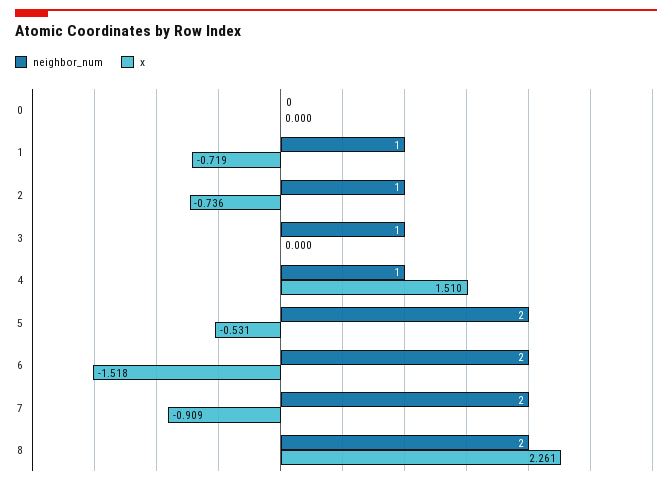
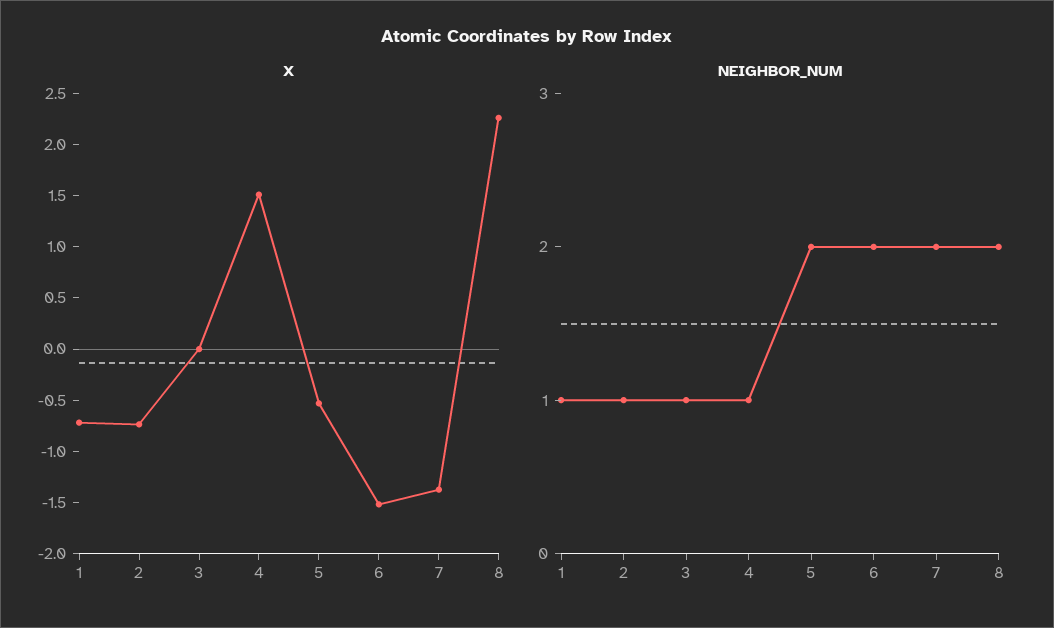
  {
    "neighbor_num": {
-     "0": 0,
      "1": 1,
      "2": 1,
      "3": 1,
      "4": 1,
      "5": 2,
      "6": 2,
      "7": 2,
      "8": 2
    },
    "x": {
-     "0": 0,
      "1": -0.719,
      "2": -0.736,
      "3": 0,
      "4": 1.51,
      "5": -0.531,
      "6": -1.518,
-     "7": -0.909,
+     "7": -1.4,
      "8": 2.261
    }
  }

